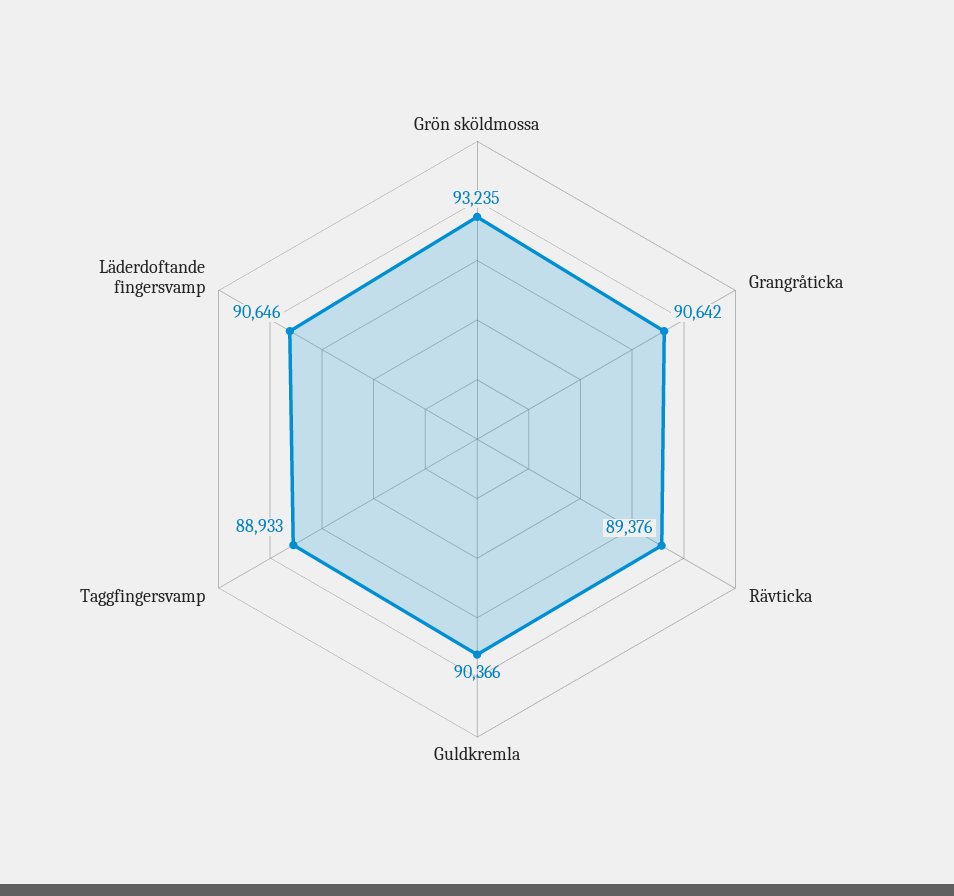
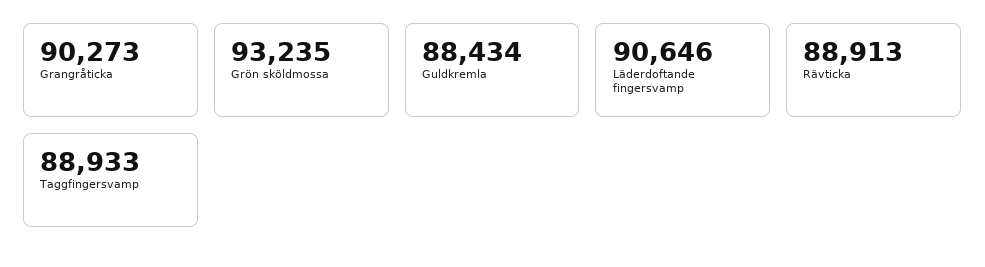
  {
    "Grön sköldmossa": 93235,
-   "Grangråticka": 90642,
+   "Grangråticka": 90273,
-   "Rävticka": 89376,
+   "Rävticka": 88913,
-   "Guldkremla": 90366,
+   "Guldkremla": 88434,
    "Taggfingersvamp": 88933,
    "Läderdoftande fingersvamp": 90646
  }

